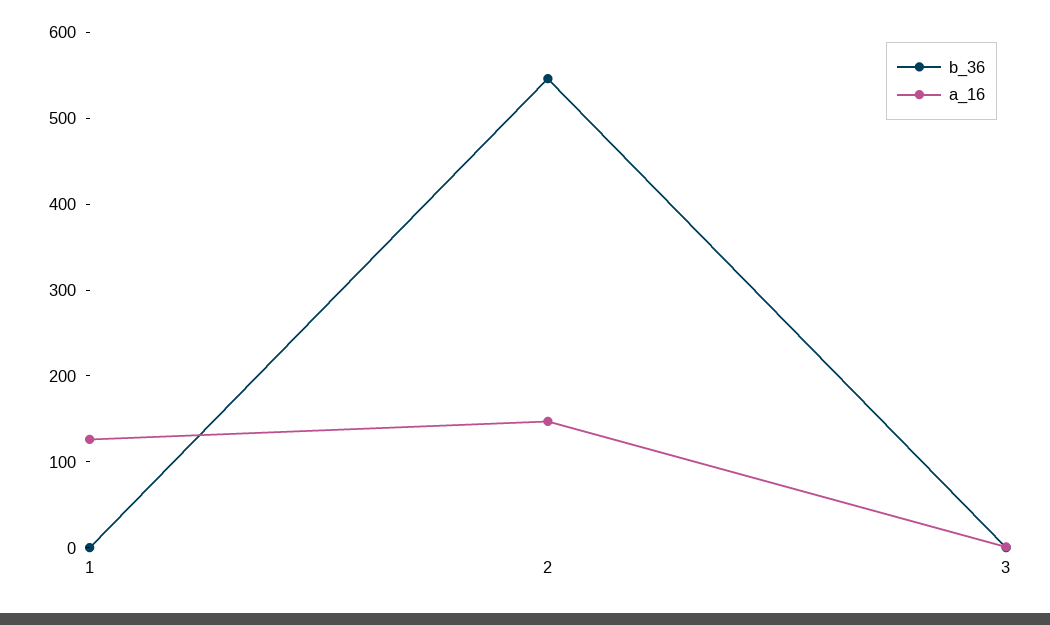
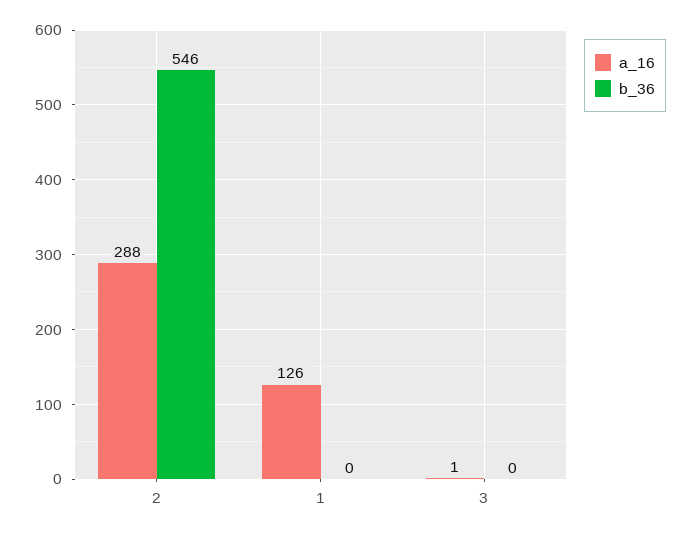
  {
    "b_36": {
      "1": 0,
      "2": 546,
      "3": 0
    },
    "a_16": {
      "1": 126,
-     "2": 140,
+     "2": 288,
      "3": 1
    }
  }

